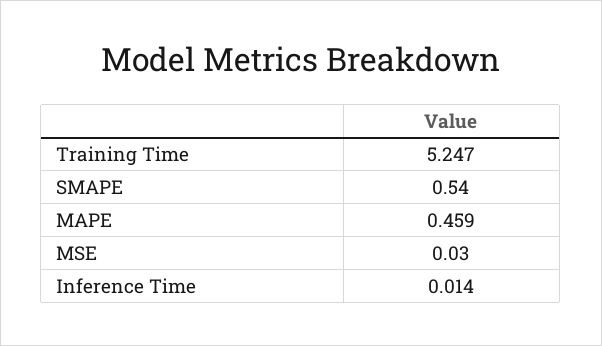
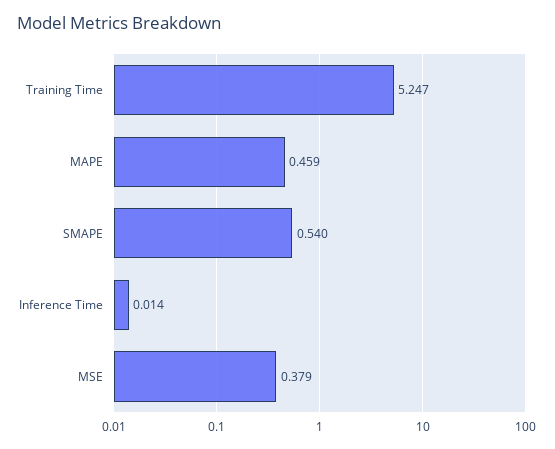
  {
    "Training Time": 5.247,
    "SMAPE": 0.54,
    "MAPE": 0.459,
-   "MSE": 0.03,
+   "MSE": 0.379,
    "Inference Time": 0.014
  }

